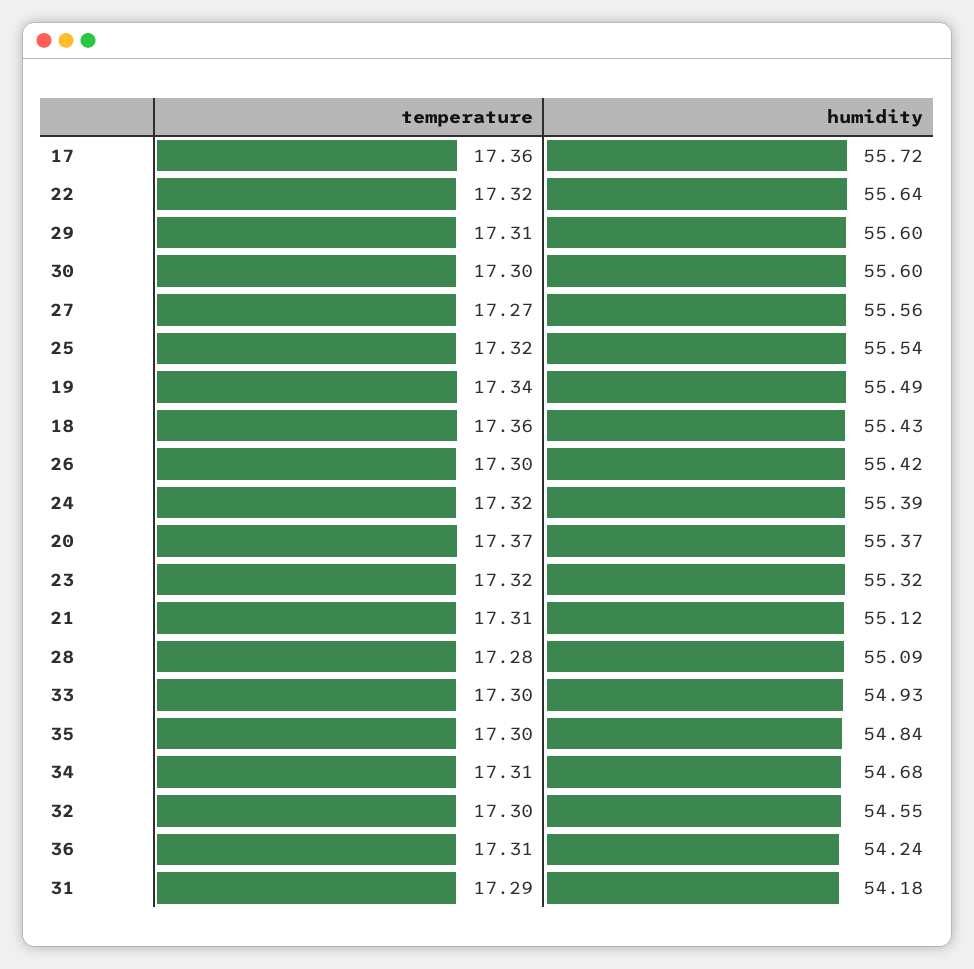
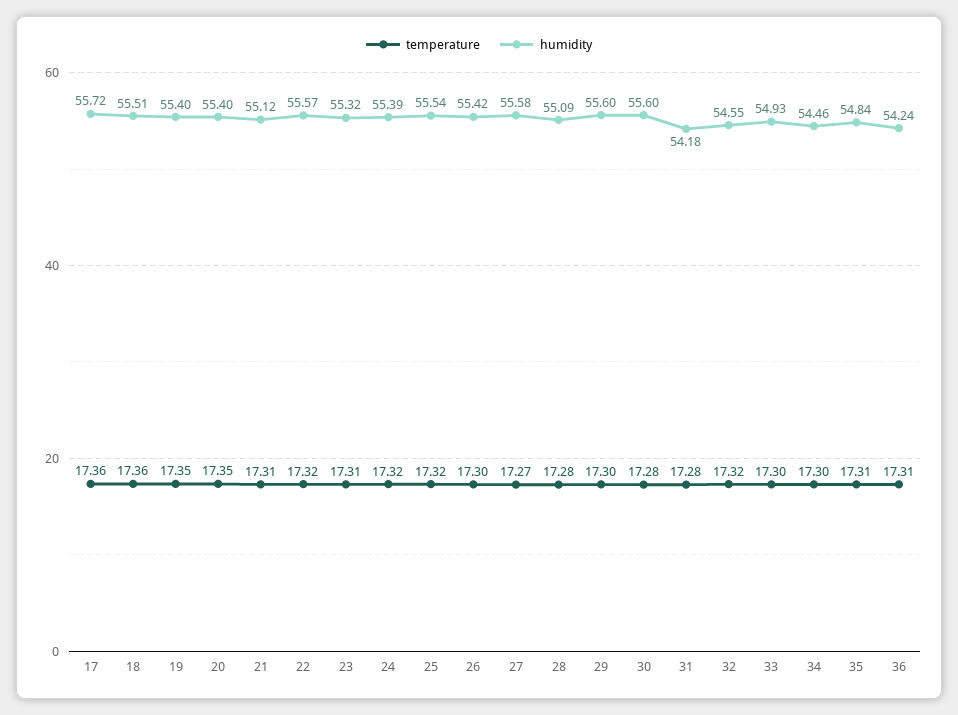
  {
    "temperature": {
      "17": 17.36,
      "22": 17.32,
-     "29": 17.31,
+     "29": 17.3,
-     "30": 17.3,
+     "30": 17.28,
      "27": 17.27,
      "25": 17.32,
-     "19": 17.34,
+     "19": 17.35,
      "18": 17.36,
      "26": 17.3,
      "24": 17.32,
-     "20": 17.37,
+     "20": 17.35,
-     "23": 17.32,
+     "23": 17.31,
      "21": 17.31,
      "28": 17.28,
      "33": 17.3,
-     "35": 17.3,
+     "35": 17.31,
-     "34": 17.31,
+     "34": 17.3,
-     "32": 17.3,
+     "32": 17.32,
      "36": 17.31,
-     "31": 17.29
+     "31": 17.28
    },
    "humidity": {
      "17": 55.72,
-     "22": 55.64,
+     "22": 55.57,
      "29": 55.6,
      "30": 55.6,
-     "27": 55.56,
+     "27": 55.58,
      "25": 55.54,
-     "19": 55.49,
+     "19": 55.4,
-     "18": 55.43,
+     "18": 55.51,
      "26": 55.42,
      "24": 55.39,
-     "20": 55.37,
+     "20": 55.4,
      "23": 55.32,
      "21": 55.12,
      "28": 55.09,
      "33": 54.93,
      "35": 54.84,
-     "34": 54.68,
+     "34": 54.46,
      "32": 54.55,
      "36": 54.24,
      "31": 54.18
    }
  }

